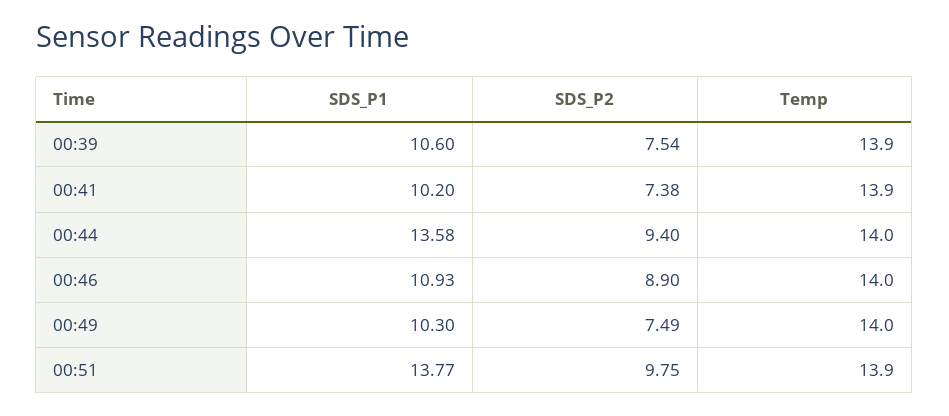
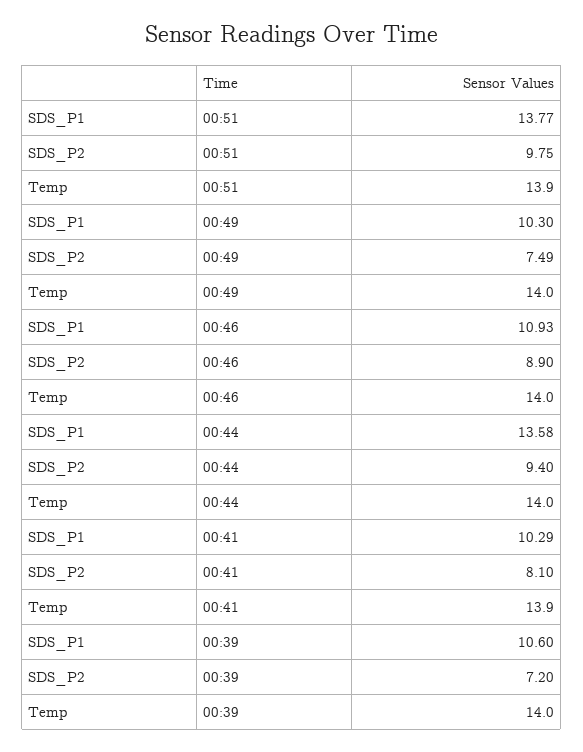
  {
    "SDS_P1": {
      "00:39": 10.6,
-     "00:41": 10.2,
+     "00:41": 10.29,
      "00:44": 13.58,
      "00:46": 10.93,
      "00:49": 10.3,
      "00:51": 13.77
    },
    "SDS_P2": {
-     "00:39": 7.54,
+     "00:39": 7.2,
-     "00:41": 7.38,
+     "00:41": 8.1,
      "00:44": 9.4,
      "00:46": 8.9,
      "00:49": 7.49,
      "00:51": 9.75
    },
    "Temp": {
-     "00:39": 13.9,
+     "00:39": 14,
      "00:41": 13.9,
      "00:44": 14,
      "00:46": 14,
      "00:49": 14,
      "00:51": 13.9
    }
  }

